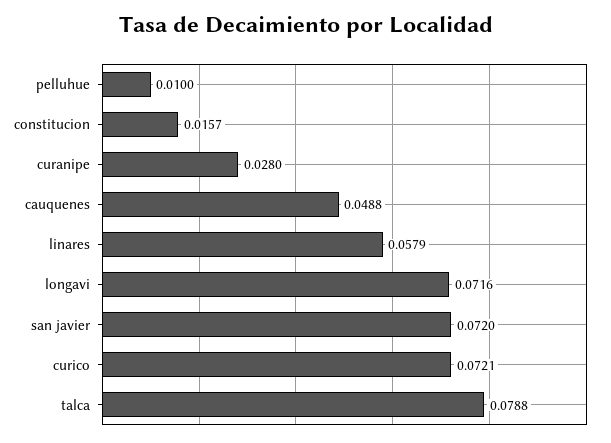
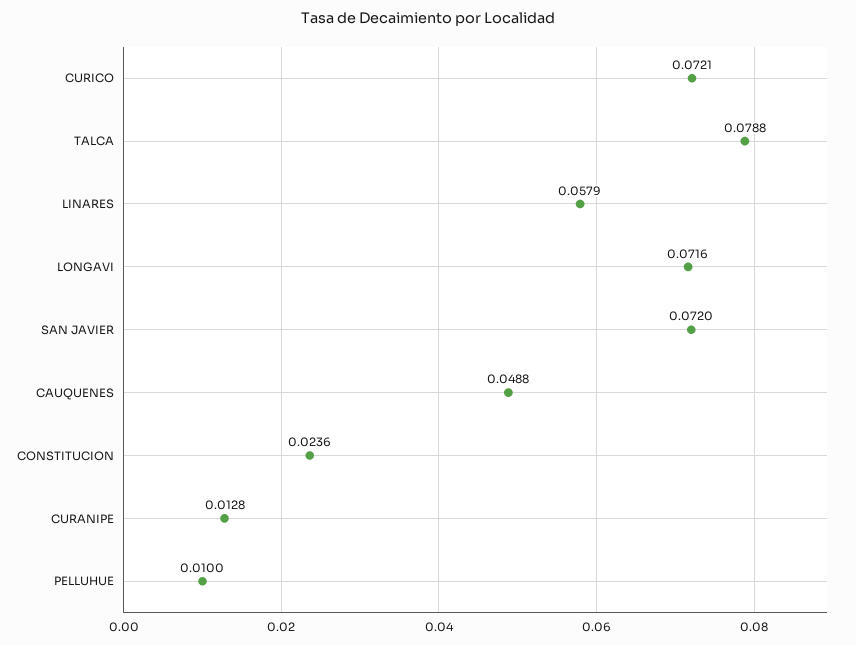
  {
    "pelluhue": 0.01,
-   "constitucion": 0.0157,
+   "constitucion": 0.0236,
-   "curanipe": 0.028,
+   "curanipe": 0.0128,
    "cauquenes": 0.0488,
    "linares": 0.0579,
    "longavi": 0.0716,
    "san javier": 0.072,
    "curico": 0.0721,
    "talca": 0.0788
  }

